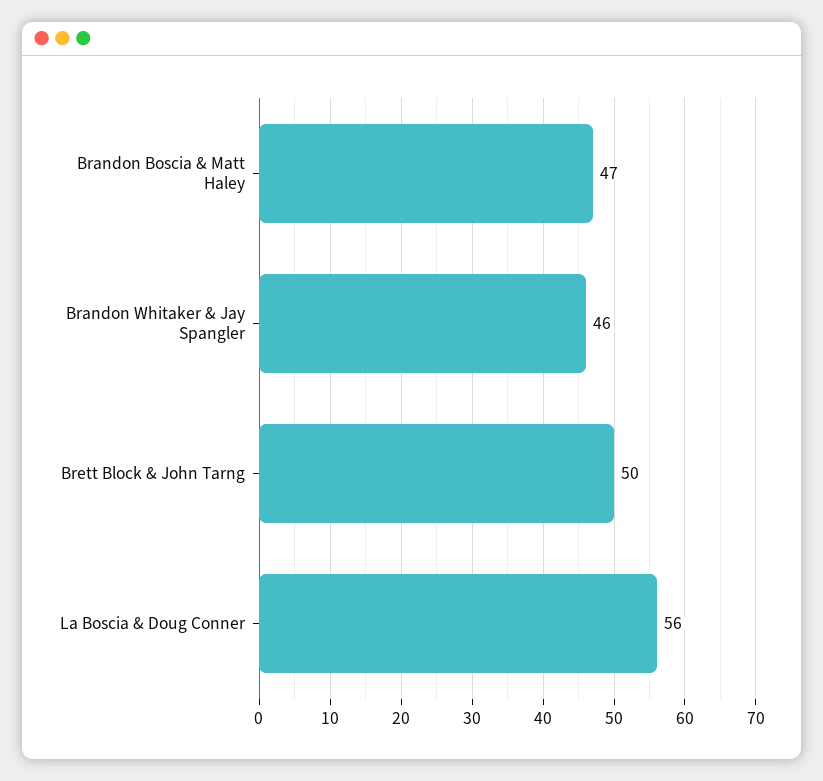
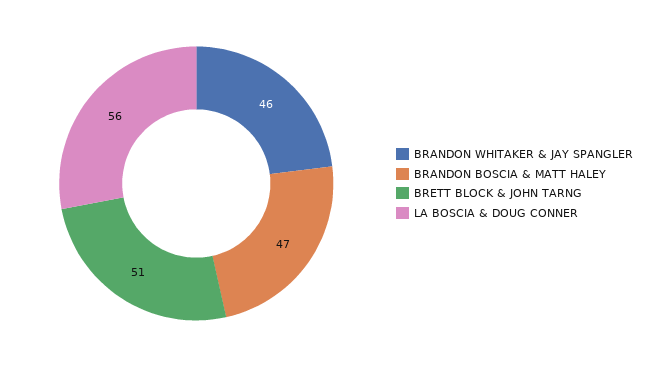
  {
    "Brandon Boscia & Matt Haley": 47,
    "Brandon Whitaker & Jay Spangler": 46,
-   "Brett Block & John Tarng": 50,
+   "Brett Block & John Tarng": 51,
    "La Boscia & Doug Conner": 56
  }

